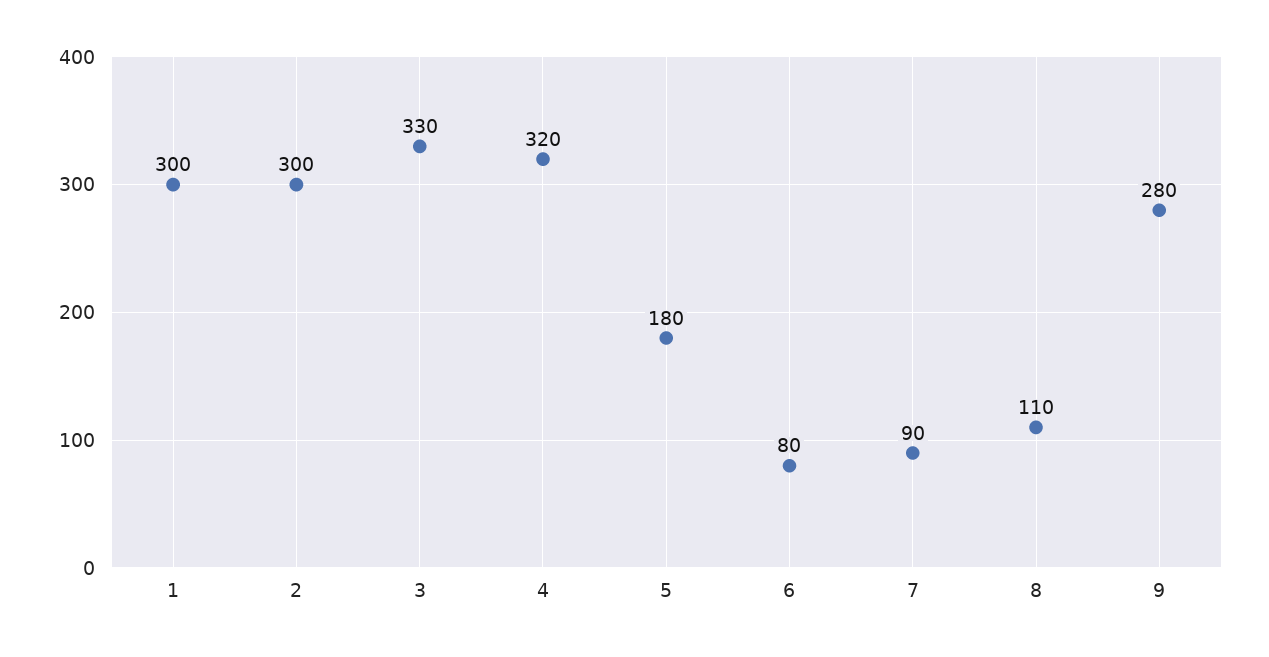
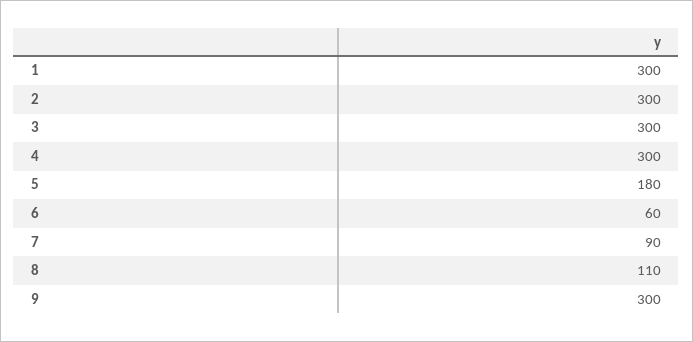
  {
    "1": 300,
    "2": 300,
-   "3": 330,
+   "3": 300,
-   "4": 320,
+   "4": 300,
    "5": 180,
-   "6": 80,
+   "6": 60,
    "7": 90,
    "8": 110,
-   "9": 280
+   "9": 300
  }

